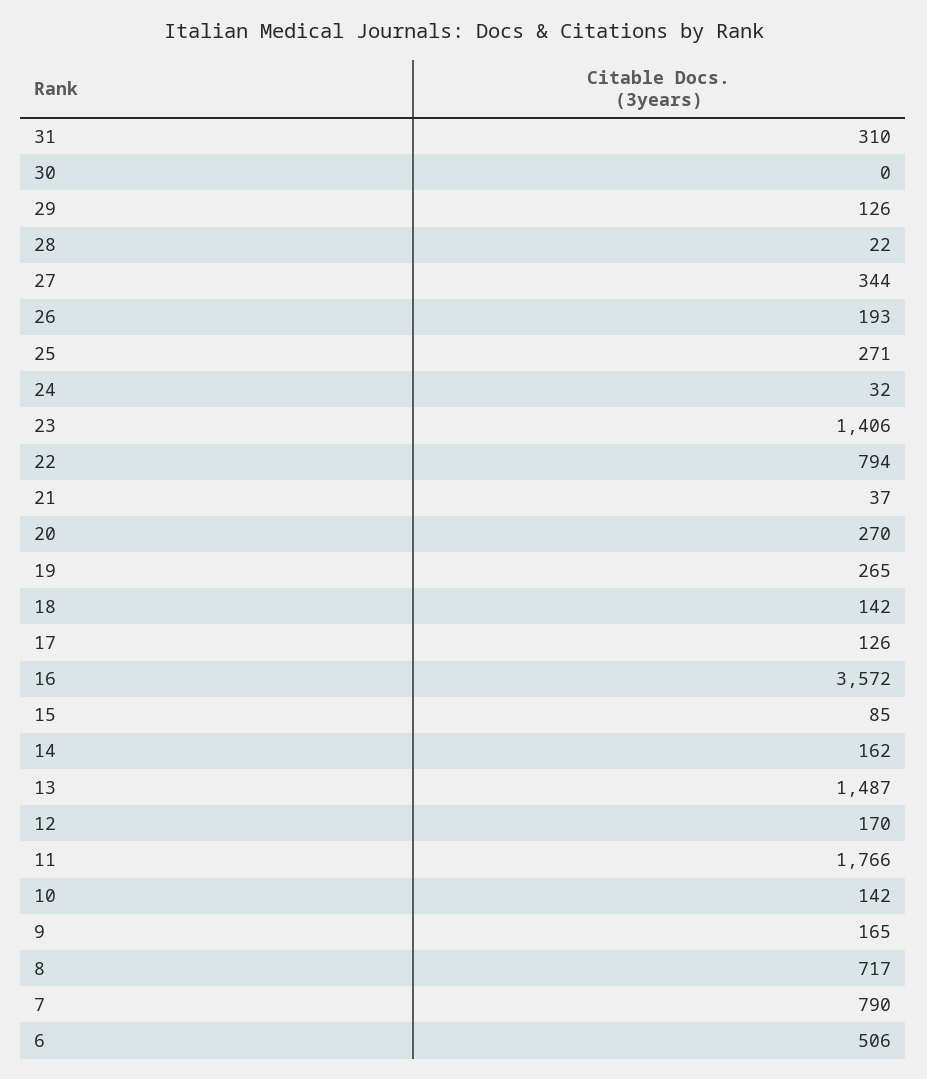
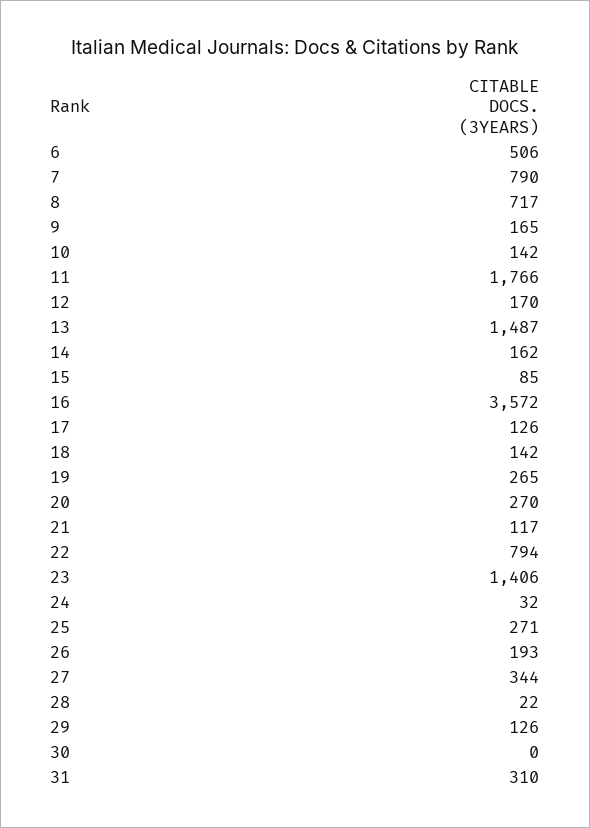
  {
    "31": 310,
    "30": 0,
    "29": 126,
    "28": 22,
    "27": 344,
    "26": 193,
    "25": 271,
    "24": 32,
    "23": 1406,
    "22": 794,
-   "21": 37,
+   "21": 117,
    "20": 270,
    "19": 265,
    "18": 142,
    "17": 126,
    "16": 3572,
    "15": 85,
    "14": 162,
    "13": 1487,
    "12": 170,
    "11": 1766,
    "10": 142,
    "9": 165,
    "8": 717,
    "7": 790,
    "6": 506
  }

